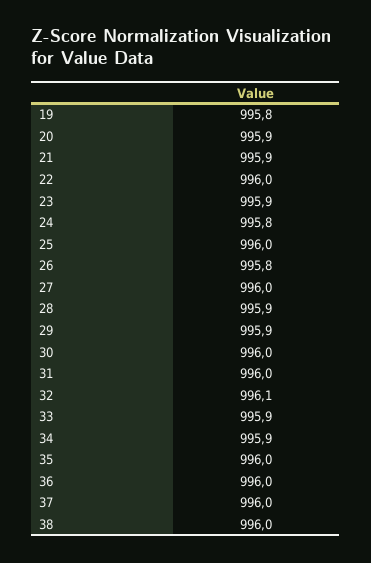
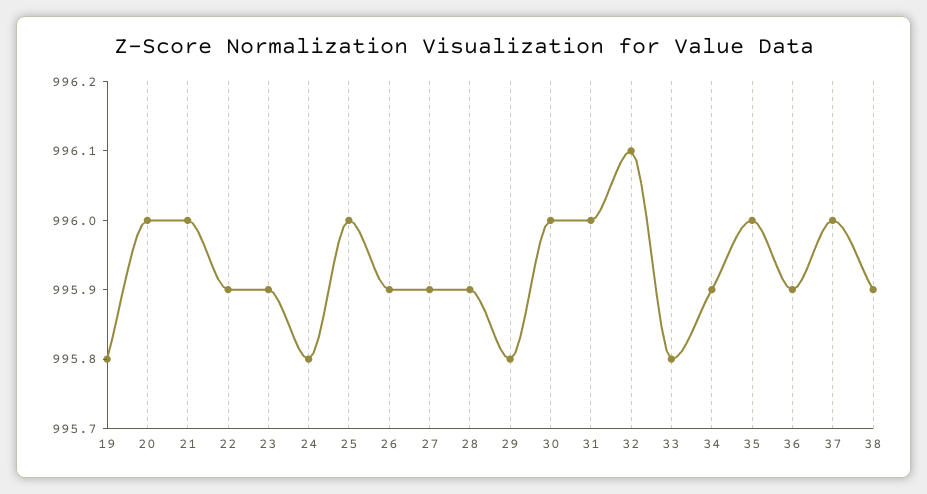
  {
    "19": 995.8,
-   "20": 995.9,
+   "20": 996,
-   "21": 995.9,
+   "21": 996,
-   "22": 996,
+   "22": 995.9,
    "23": 995.9,
    "24": 995.8,
    "25": 996,
-   "26": 995.8,
+   "26": 995.9,
-   "27": 996,
+   "27": 995.9,
    "28": 995.9,
-   "29": 995.9,
+   "29": 995.8,
    "30": 996,
    "31": 996,
    "32": 996.1,
-   "33": 995.9,
+   "33": 995.8,
    "34": 995.9,
    "35": 996,
-   "36": 996,
+   "36": 995.9,
    "37": 996,
-   "38": 996
+   "38": 995.9
  }

